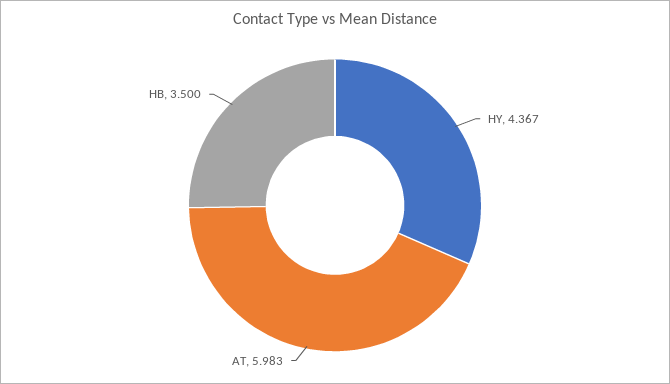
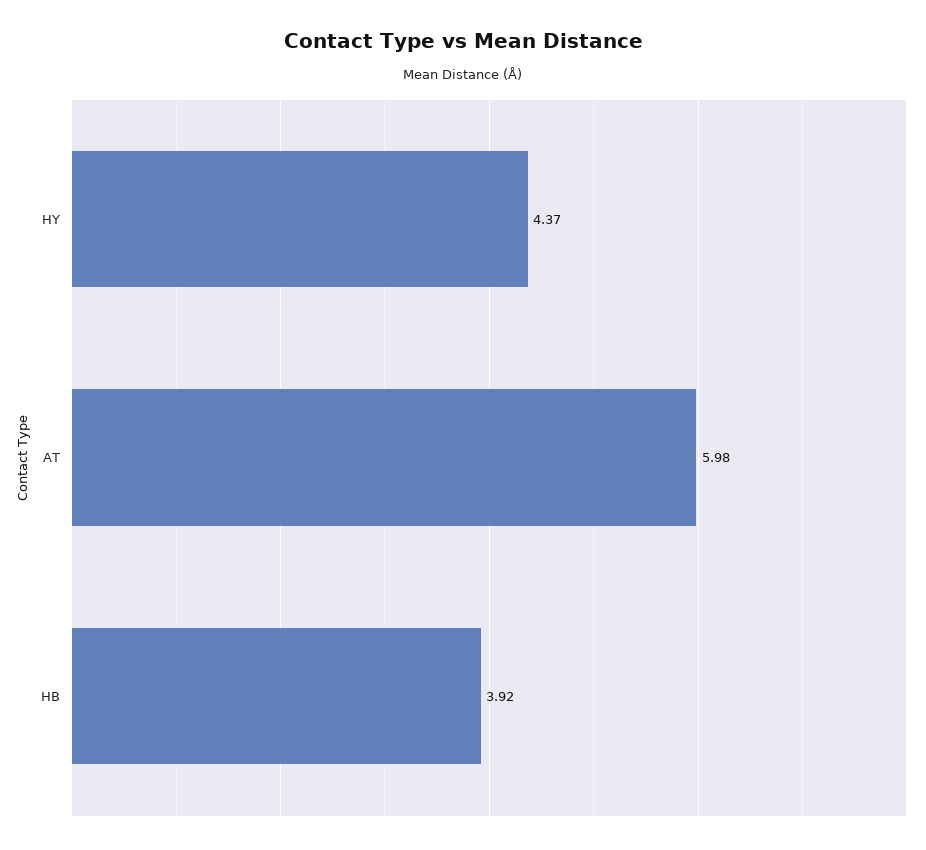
  {
    "HY": 4.367,
    "AT": 5.983,
-   "HB": 3.5
+   "HB": 3.92
  }

